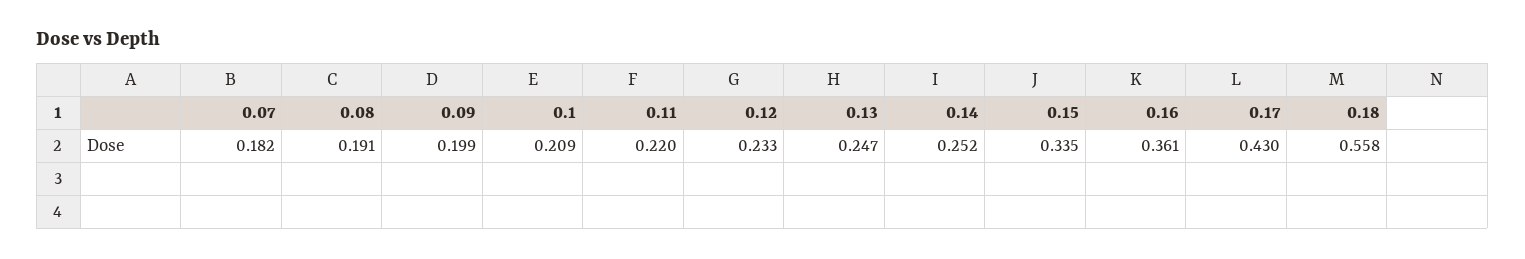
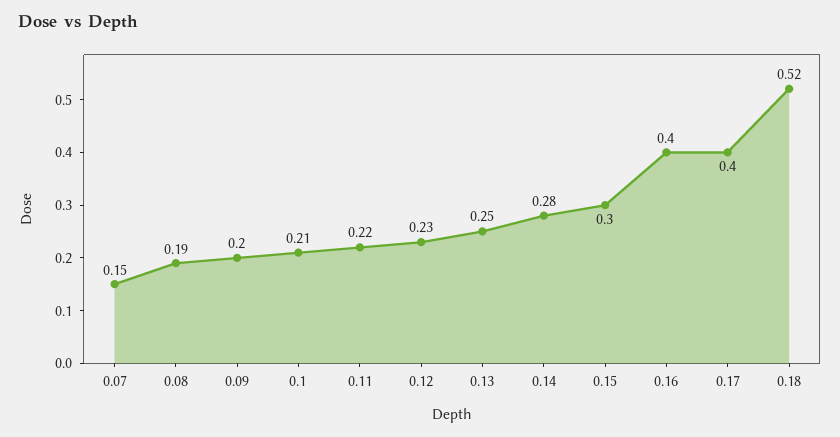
  {
-   "0.07": 0.182,
+   "0.07": 0.15,
    "0.08": 0.191,
    "0.09": 0.199,
    "0.1": 0.209,
    "0.11": 0.22,
    "0.12": 0.233,
    "0.13": 0.247,
-   "0.14": 0.252,
+   "0.14": 0.28,
-   "0.15": 0.335,
+   "0.15": 0.3,
-   "0.16": 0.361,
+   "0.16": 0.4,
-   "0.17": 0.43,
+   "0.17": 0.4,
-   "0.18": 0.558
+   "0.18": 0.52
  }

